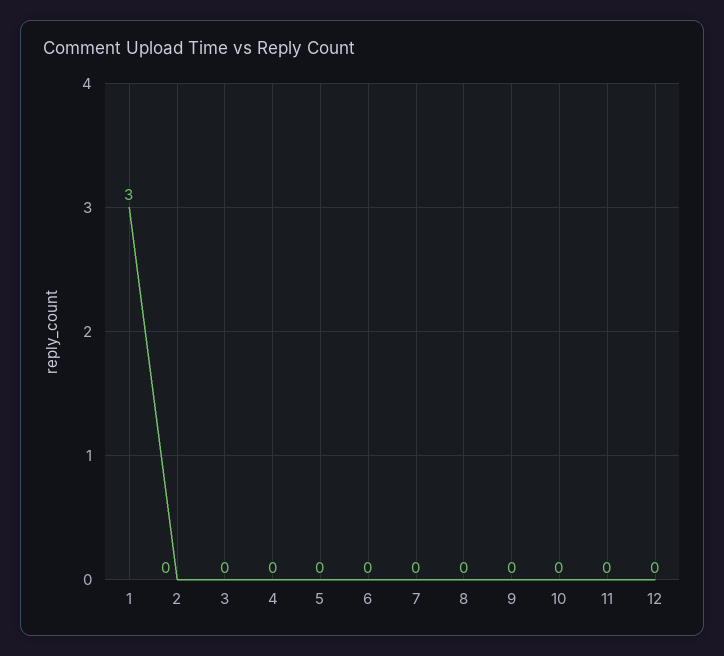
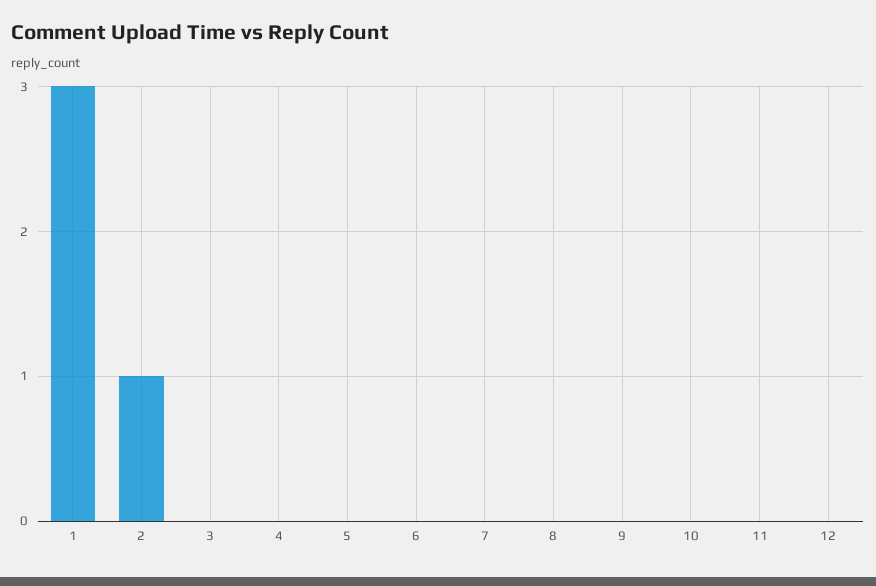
  {
    "1": 3,
-   "2": 0,
+   "2": 1,
    "3": 0,
    "4": 0,
    "5": 0,
    "6": 0,
    "7": 0,
    "8": 0,
    "9": 0,
    "10": 0,
    "11": 0,
    "12": 0
  }

